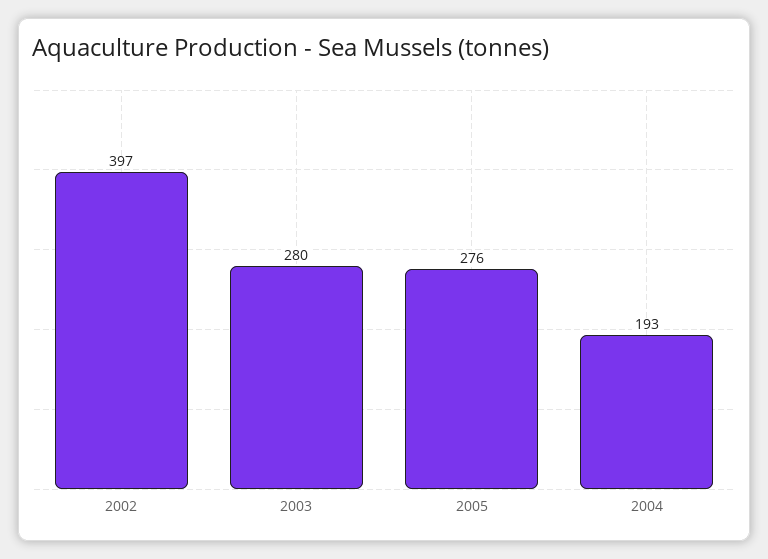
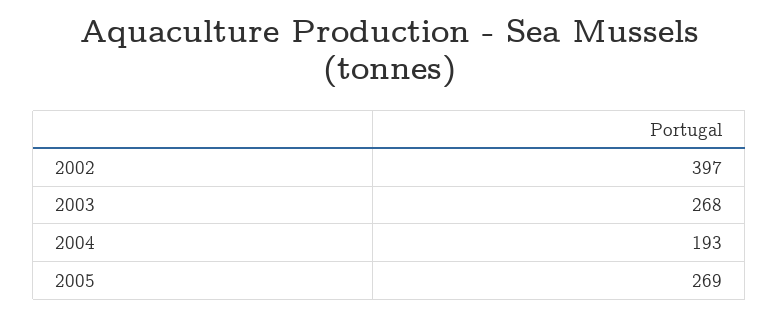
  {
    "2002": 397,
-   "2003": 280,
+   "2003": 268,
-   "2005": 276,
+   "2005": 269,
    "2004": 193
  }

